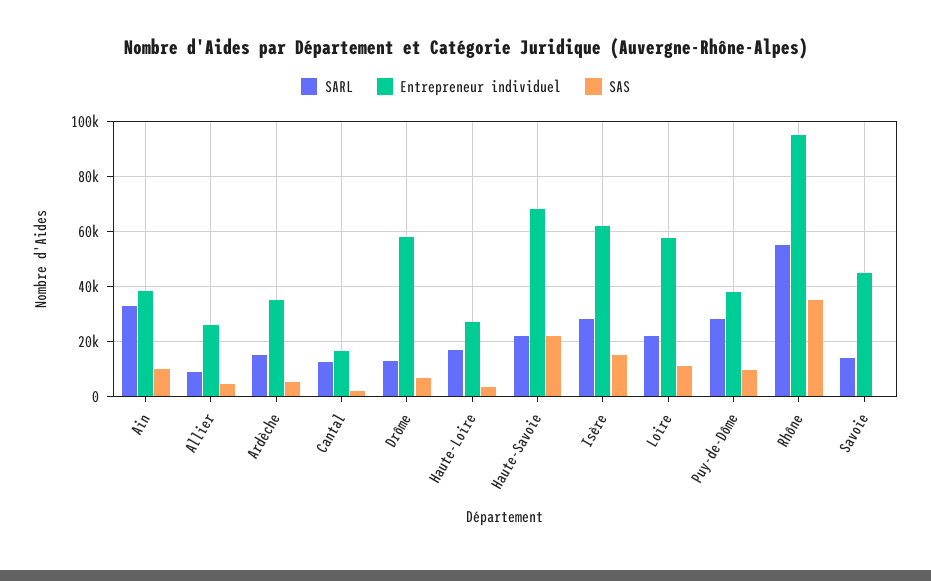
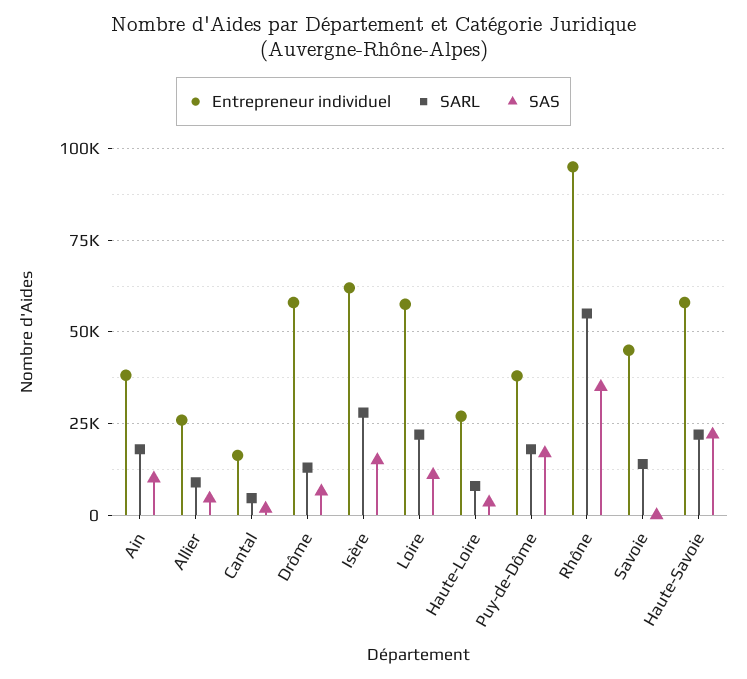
  {
    "SARL": {
-     "Ain": 32500,
+     "Ain": 17500,
      "Allier": 10000,
-     "Ardèche": 15000,
-     "Cantal": 12500,
+     "Cantal": 5000,
      "Drôme": 12500,
-     "Haute-Loire": 17500,
+     "Haute-Loire": 7500,
      "Haute-Savoie": 22500,
      "Isère": 27500,
      "Loire": 22500,
-     "Puy-de-Dôme": 27500,
+     "Puy-de-Dôme": 17500,
      "Rhône": 55000,
      "Savoie": 15000
    },
    "Entrepreneur individuel": {
      "Ain": 37500,
      "Allier": 25000,
-     "Ardèche": 35000,
      "Cantal": 17500,
      "Drôme": 57500,
      "Haute-Loire": 27500,
-     "Haute-Savoie": 67500,
+     "Haute-Savoie": 57500,
      "Isère": 62500,
      "Loire": 57500,
      "Puy-de-Dôme": 37500,
      "Rhône": 95000,
      "Savoie": 45000
    },
    "SAS": {
      "Ain": 10000,
      "Allier": 5000,
-     "Ardèche": 5000,
      "Cantal": 2500,
      "Drôme": 7500,
      "Haute-Loire": 2500,
      "Haute-Savoie": 22500,
      "Isère": 15000,
      "Loire": 10000,
-     "Puy-de-Dôme": 10000,
+     "Puy-de-Dôme": 17500,
      "Rhône": 35000,
      "Savoie": 0
    }
  }

